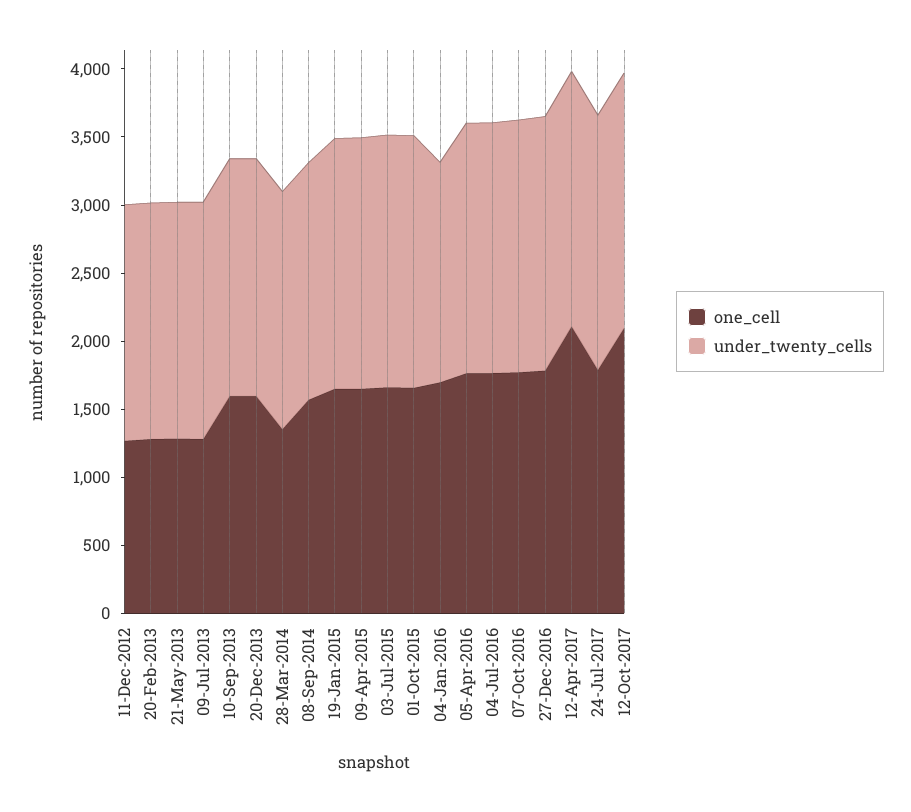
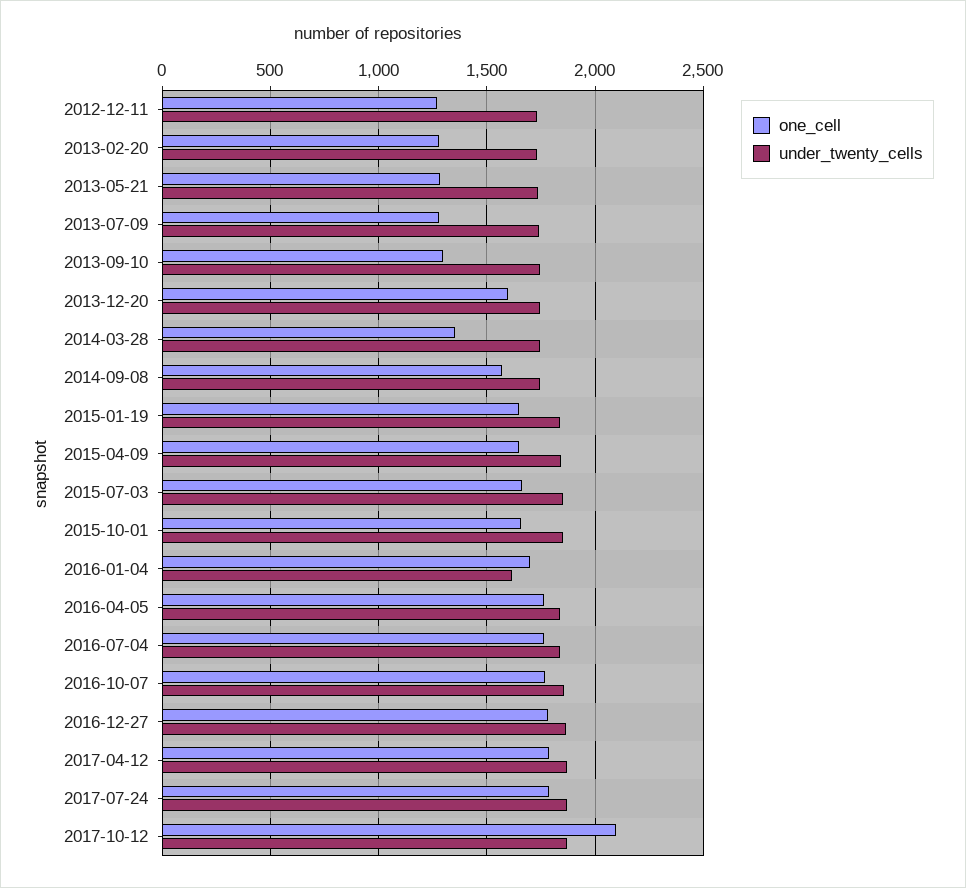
  {
    "one_cell": {
      "11-Dec-2012": 1250,
      "20-Feb-2013": 1300,
      "21-May-2013": 1300,
      "09-Jul-2013": 1300,
-     "10-Sep-2013": 1600,
+     "10-Sep-2013": 1300,
      "20-Dec-2013": 1600,
      "28-Mar-2014": 1350,
      "08-Sep-2014": 1550,
      "19-Jan-2015": 1650,
      "09-Apr-2015": 1650,
      "03-Jul-2015": 1650,
      "01-Oct-2015": 1650,
      "04-Jan-2016": 1700,
      "05-Apr-2016": 1750,
      "04-Jul-2016": 1750,
      "07-Oct-2016": 1750,
      "27-Dec-2016": 1800,
-     "12-Apr-2017": 2100,
+     "12-Apr-2017": 1800,
      "24-Jul-2017": 1800,
      "12-Oct-2017": 2100
    },
    "under_twenty_cells": {
      "11-Dec-2012": 1750,
      "20-Feb-2013": 1750,
      "21-May-2013": 1750,
      "09-Jul-2013": 1750,
      "10-Sep-2013": 1750,
      "20-Dec-2013": 1750,
      "28-Mar-2014": 1750,
      "08-Sep-2014": 1750,
      "19-Jan-2015": 1850,
      "09-Apr-2015": 1850,
      "03-Jul-2015": 1850,
      "01-Oct-2015": 1850,
      "04-Jan-2016": 1600,
      "05-Apr-2016": 1850,
      "04-Jul-2016": 1850,
      "07-Oct-2016": 1850,
      "27-Dec-2016": 1850,
      "12-Apr-2017": 1850,
      "24-Jul-2017": 1850,
      "12-Oct-2017": 1850
    }
  }

